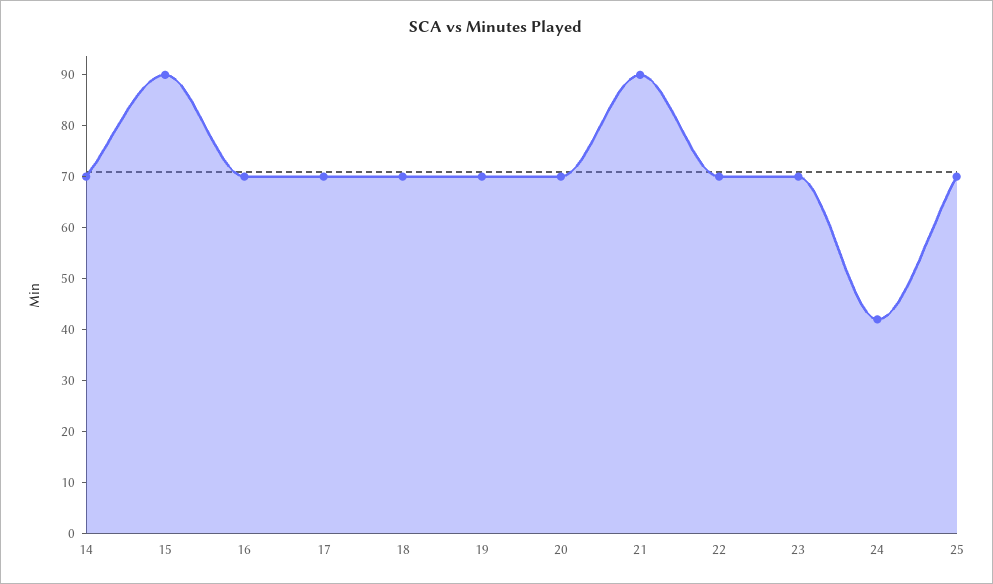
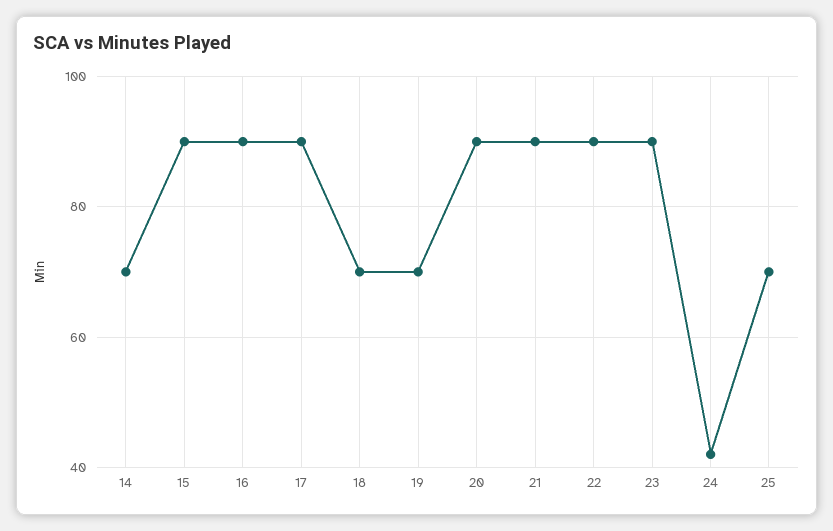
  {
    "14": 70,
    "15": 90,
-   "16": 70,
+   "16": 90,
-   "17": 70,
+   "17": 90,
    "18": 70,
    "19": 70,
-   "20": 70,
+   "20": 90,
    "21": 90,
-   "22": 70,
+   "22": 90,
-   "23": 70,
+   "23": 90,
    "24": 40,
    "25": 70
  }

